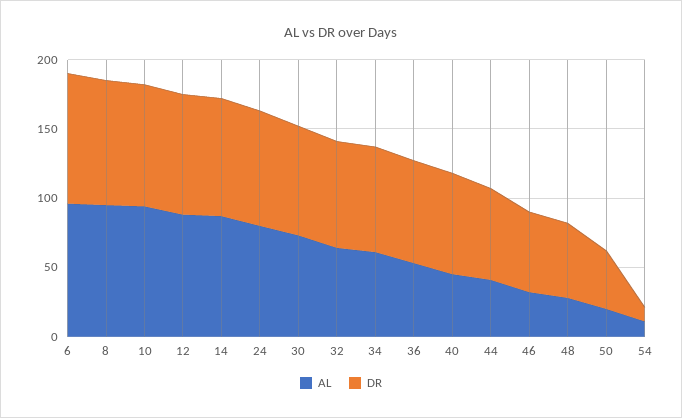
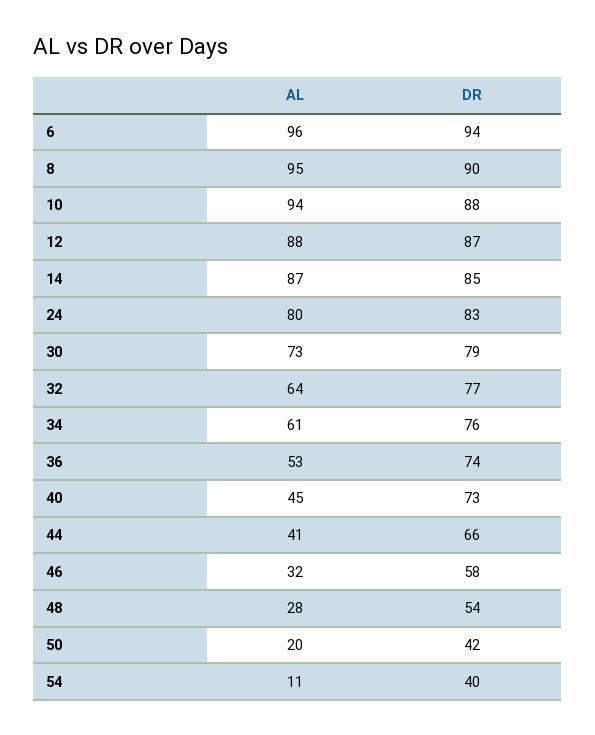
  {
    "AL": {
      "6": 96,
      "8": 95,
      "10": 94,
      "12": 88,
      "14": 87,
      "24": 80,
      "30": 73,
      "32": 64,
      "34": 61,
      "36": 53,
      "40": 45,
      "44": 41,
      "46": 32,
      "48": 28,
      "50": 20,
      "54": 11
    },
    "DR": {
      "6": 94,
      "8": 90,
      "10": 88,
      "12": 87,
      "14": 85,
      "24": 83,
      "30": 79,
      "32": 77,
      "34": 76,
      "36": 74,
      "40": 73,
      "44": 66,
      "46": 58,
      "48": 54,
      "50": 42,
-     "54": 10
+     "54": 40
    }
  }

